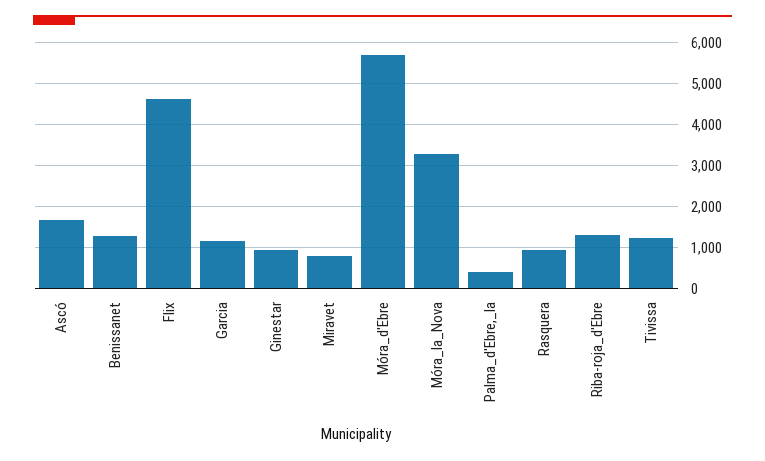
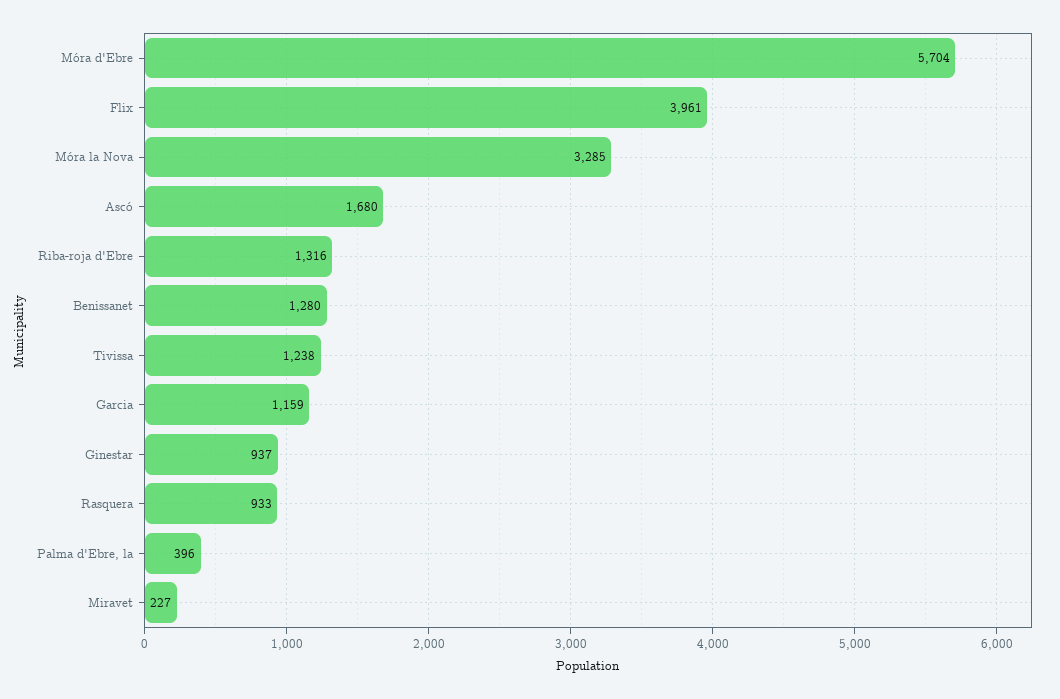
  {
    "Ascó": 1680,
    "Benissanet": 1280,
-   "Flix": 4600,
+   "Flix": 3961,
    "Garcia": 1159,
    "Ginestar": 937,
-   "Miravet": 800,
+   "Miravet": 227,
    "Móra_d'Ebre": 5704,
    "Móra_la_Nova": 3285,
    "Palma_d'Ebre,_la": 396,
    "Rasquera": 933,
    "Riba-roja_d'Ebre": 1316,
    "Tivissa": 1238
  }

